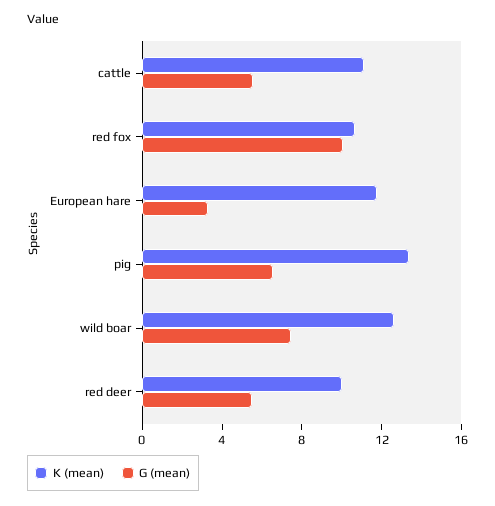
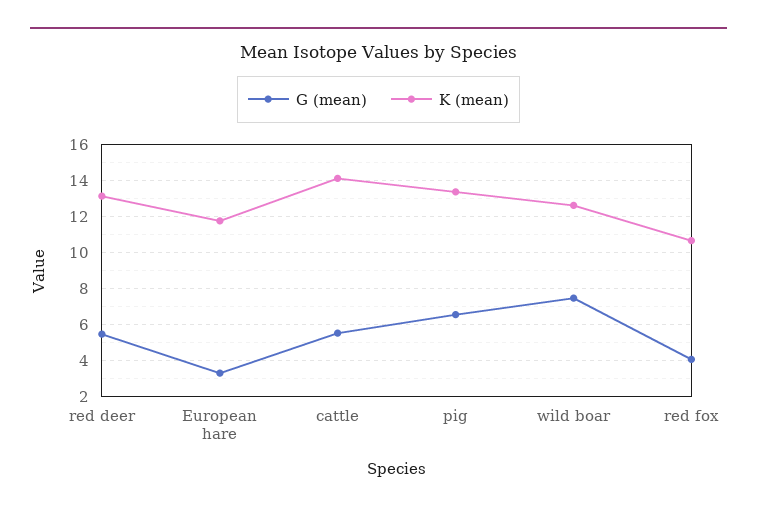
  {
    "K (mean)": {
-     "cattle": 11,
+     "cattle": 14,
      "red fox": 10.5,
      "European hare": 12,
      "pig": 13.5,
      "wild boar": 12.5,
-     "red deer": 10
+     "red deer": 13
    },
    "G (mean)": {
      "cattle": 5.5,
-     "red fox": 10,
+     "red fox": 4,
      "European hare": 3.5,
      "pig": 6.5,
      "wild boar": 7.5,
      "red deer": 5.5
    }
  }

